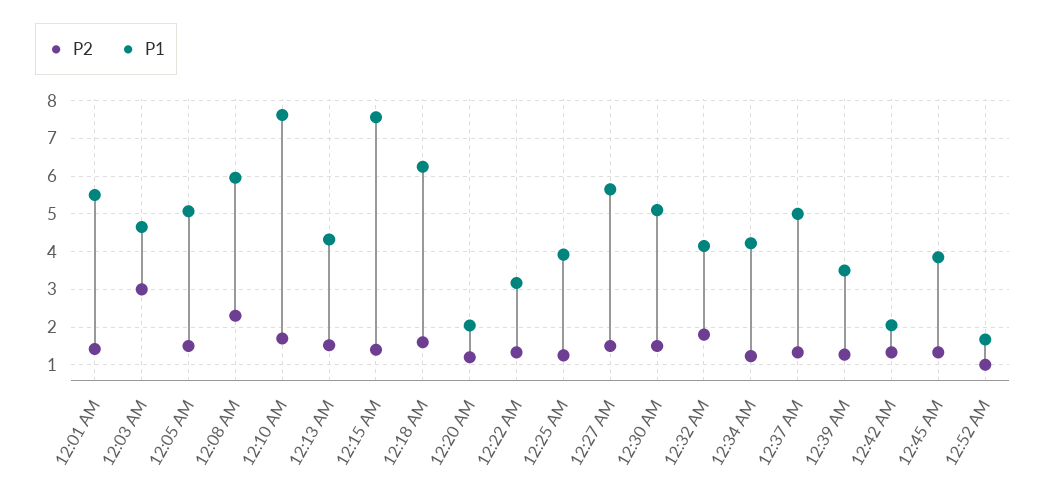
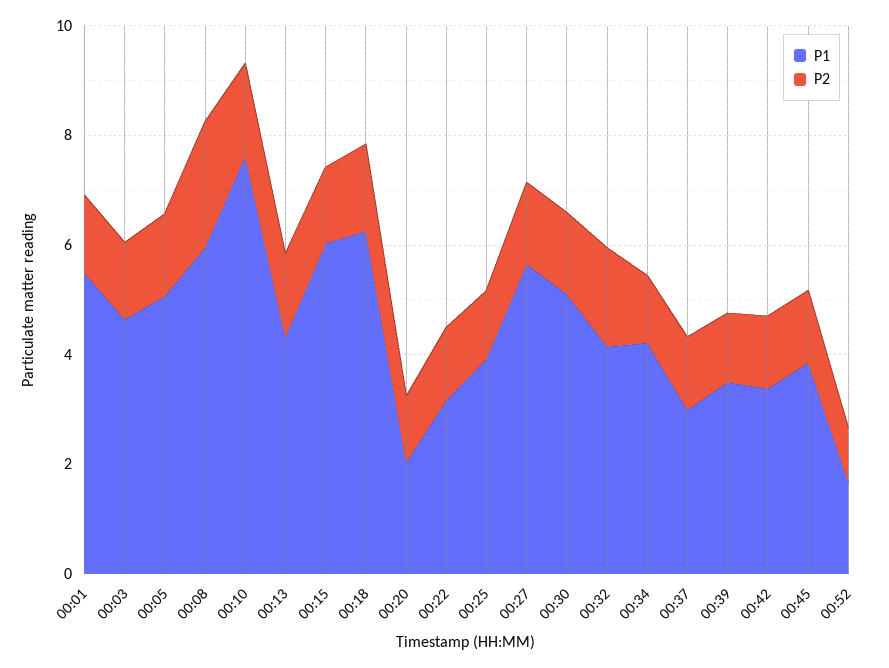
  {
    "P2": {
      "12:01 AM": 1.4,
-     "12:03 AM": 3,
+     "12:03 AM": 1.5,
      "12:05 AM": 1.6,
      "12:08 AM": 2.4,
      "12:10 AM": 1.8,
      "12:13 AM": 1.6,
      "12:15 AM": 1.4,
      "12:18 AM": 1.6,
      "12:20 AM": 1.2,
      "12:22 AM": 1.4,
      "12:25 AM": 1.2,
      "12:27 AM": 1.6,
      "12:30 AM": 1.6,
      "12:32 AM": 1.8,
      "12:34 AM": 1.2,
      "12:37 AM": 1.4,
      "12:39 AM": 1.2,
      "12:42 AM": 1.4,
      "12:45 AM": 1.4,
      "12:52 AM": 1
    },
    "P1": {
      "12:01 AM": 5.6,
      "12:03 AM": 4.6,
      "12:05 AM": 5,
      "12:08 AM": 6,
      "12:10 AM": 7.6,
      "12:13 AM": 4.4,
-     "12:15 AM": 7.6,
+     "12:15 AM": 6,
      "12:18 AM": 6.2,
      "12:20 AM": 2,
      "12:22 AM": 3.2,
      "12:25 AM": 4,
      "12:27 AM": 5.6,
      "12:30 AM": 5.2,
      "12:32 AM": 4.2,
      "12:34 AM": 4.2,
-     "12:37 AM": 5,
+     "12:37 AM": 3,
      "12:39 AM": 3.6,
-     "12:42 AM": 2,
+     "12:42 AM": 3.5,
      "12:45 AM": 3.8,
      "12:52 AM": 1.6
    }
  }

